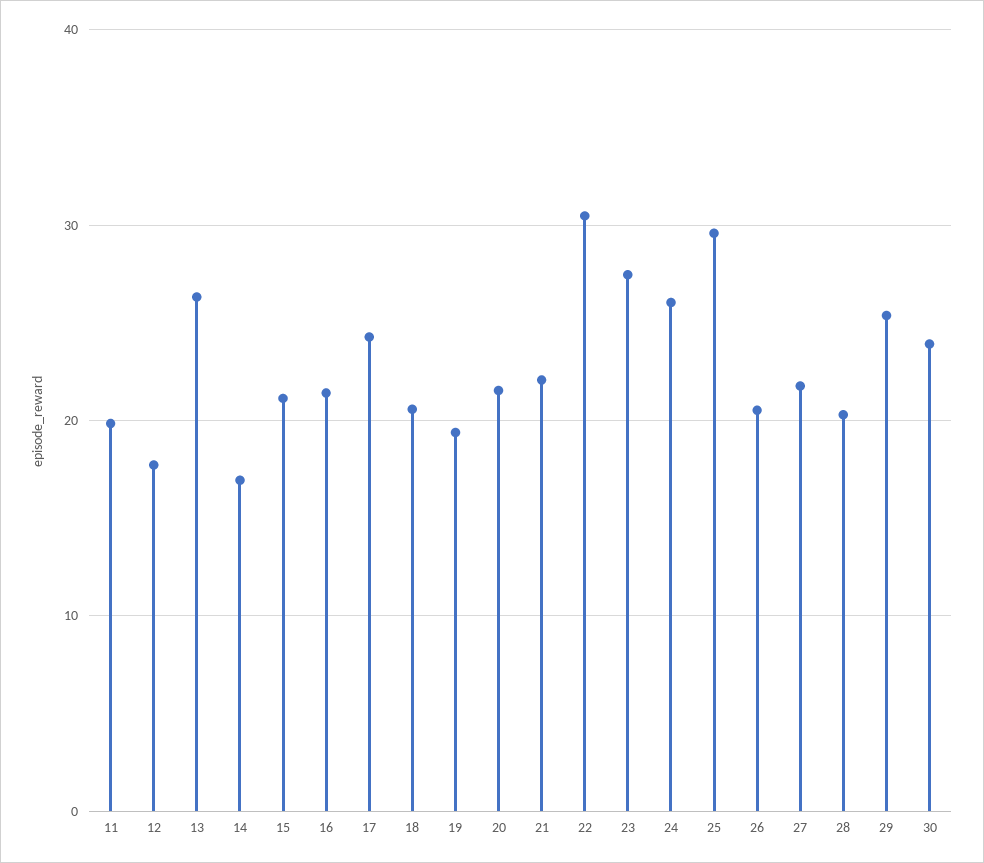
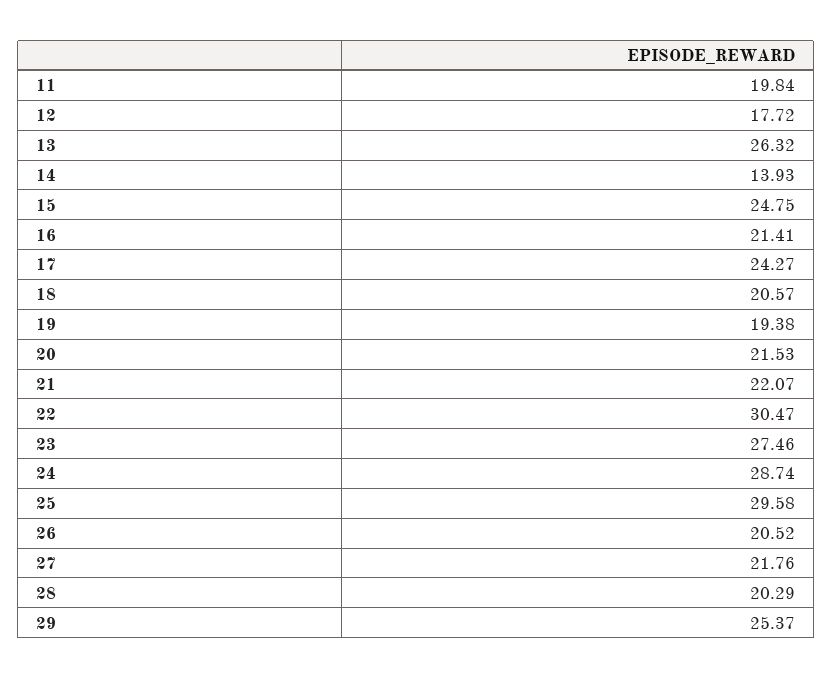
  {
    "11": 19.84,
    "12": 17.72,
    "13": 26.32,
-   "14": 17,
+   "14": 13.93,
-   "15": 21,
+   "15": 24.75,
    "16": 21.41,
    "17": 24.27,
    "18": 20.57,
    "19": 19.38,
    "20": 21.53,
    "21": 22.07,
    "22": 30.47,
    "23": 27.46,
-   "24": 26,
+   "24": 28.74,
    "25": 29.58,
    "26": 20.52,
    "27": 21.76,
    "28": 20.29,
-   "29": 25.37,
+   "29": 25.37
-   "30": 24
  }

